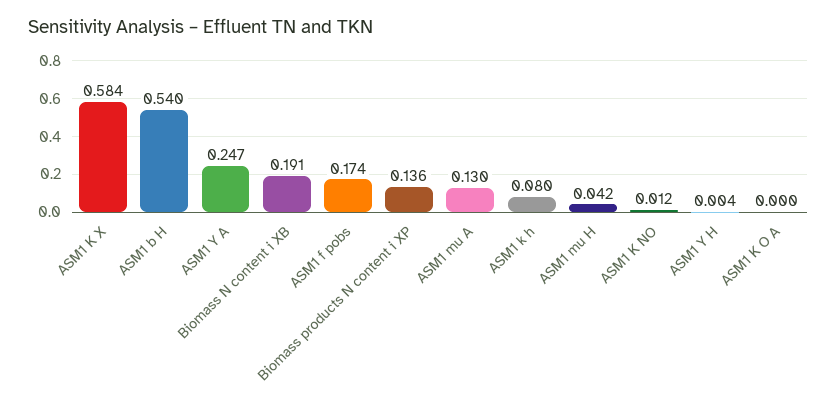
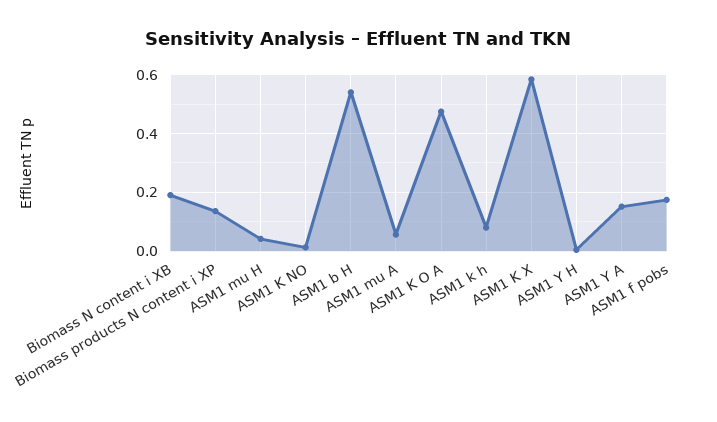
  {
    "ASM1 K X": 0.584,
    "ASM1 b H": 0.54,
-   "ASM1 Y A": 0.247,
+   "ASM1 Y A": 0.15,
    "Biomass N content i XB": 0.191,
    "ASM1 f pobs": 0.174,
    "Biomass products N content i XP": 0.136,
-   "ASM1 mu A": 0.13,
+   "ASM1 mu A": 0.05,
    "ASM1 k h": 0.08,
    "ASM1 mu H": 0.042,
    "ASM1 K NO": 0.012,
    "ASM1 Y H": 0.004,
-   "ASM1 K O A": 0
+   "ASM1 K O A": 0.475
  }

